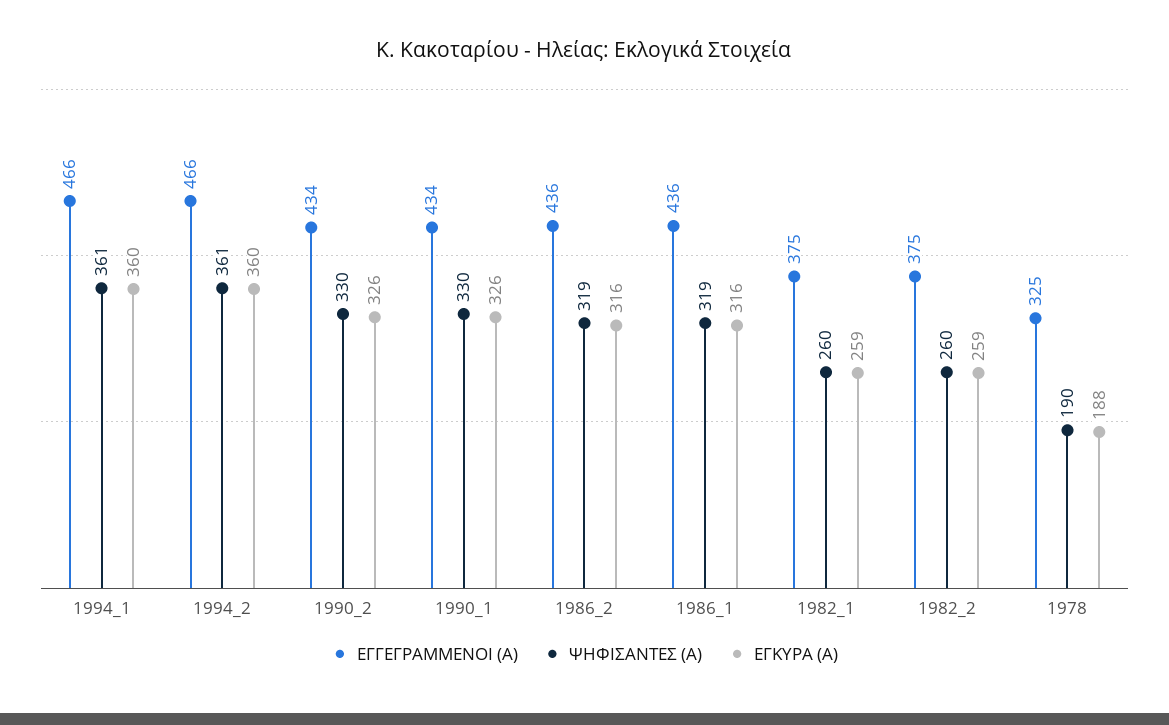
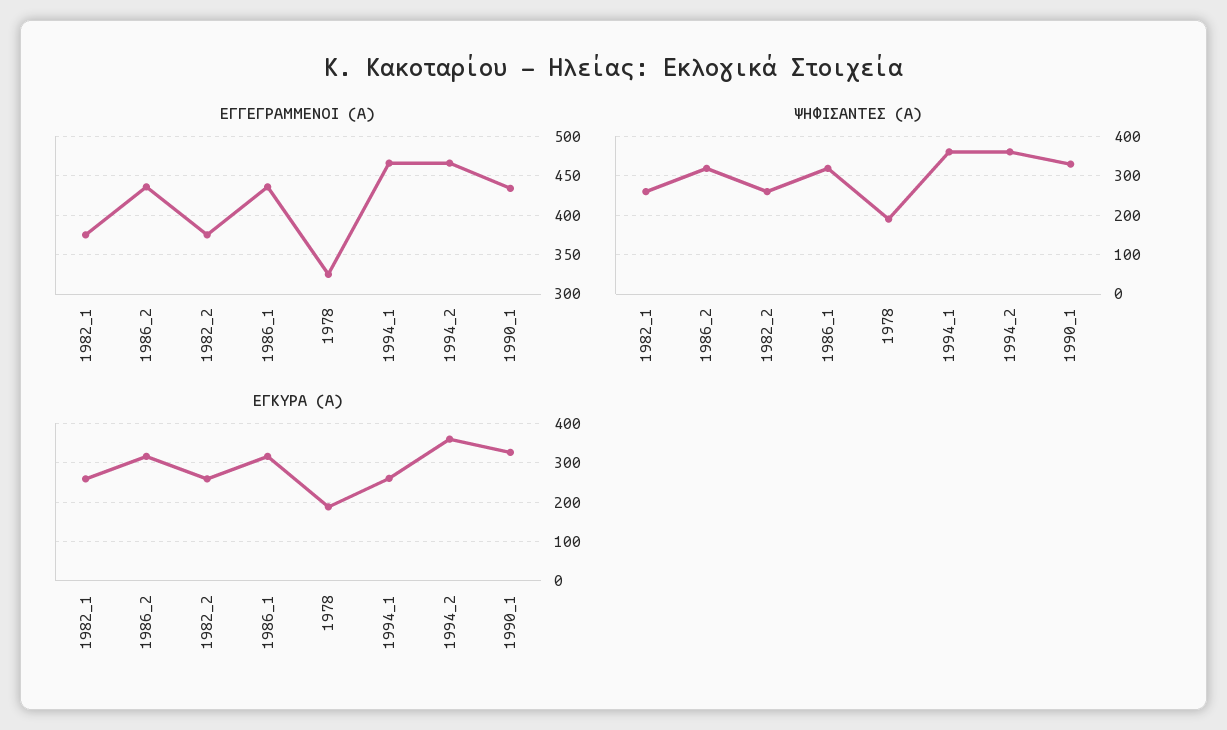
  {
    "ΕΓΓΕΓΡΑΜΜΕΝΟΙ (Α)": {
      "1994_1": 466,
      "1994_2": 466,
-     "1990_2": 434,
      "1990_1": 434,
      "1986_2": 436,
      "1986_1": 436,
      "1982_1": 375,
      "1982_2": 375,
      "1978": 325
    },
    "ΨΗΦΙΣΑΝΤΕΣ (Α)": {
      "1994_1": 361,
      "1994_2": 361,
-     "1990_2": 330,
      "1990_1": 330,
      "1986_2": 319,
      "1986_1": 319,
      "1982_1": 260,
      "1982_2": 260,
      "1978": 190
    },
    "ΕΓΚΥΡΑ (Α)": {
-     "1994_1": 360,
+     "1994_1": 260,
      "1994_2": 360,
-     "1990_2": 326,
      "1990_1": 326,
      "1986_2": 316,
      "1986_1": 316,
      "1982_1": 259,
      "1982_2": 259,
      "1978": 188
    }
  }

